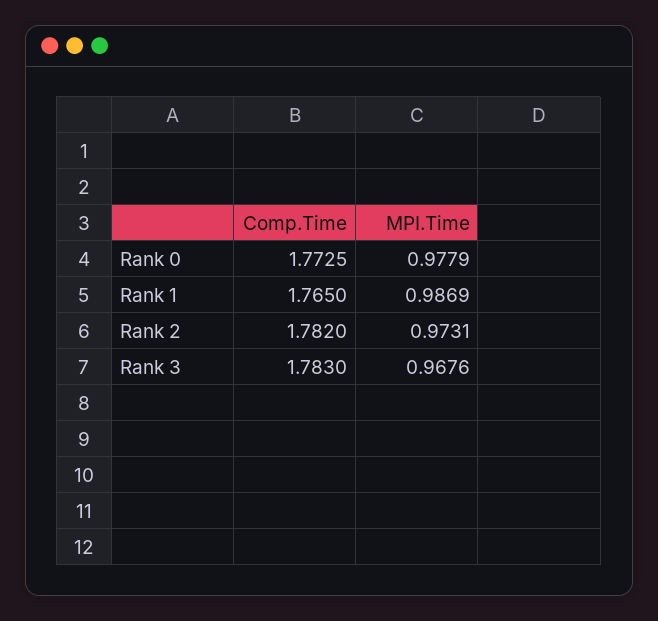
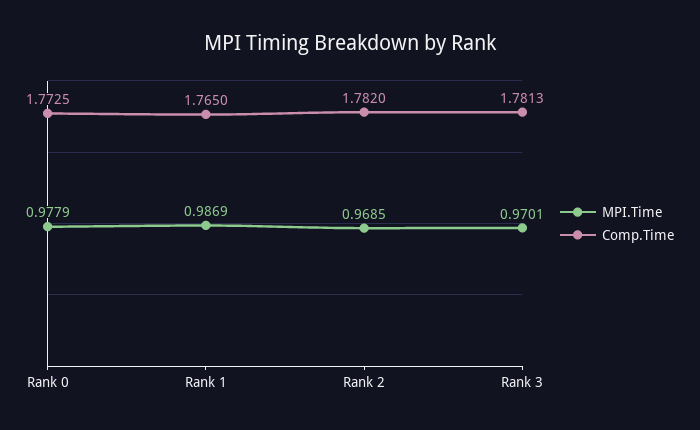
  {
    "Comp.Time": {
      "Rank 0": 1.7725,
      "Rank 1": 1.765,
      "Rank 2": 1.782,
-     "Rank 3": 1.783
+     "Rank 3": 1.7813
    },
    "MPI.Time": {
      "Rank 0": 0.9779,
      "Rank 1": 0.9869,
-     "Rank 2": 0.9731,
+     "Rank 2": 0.9685,
-     "Rank 3": 0.9676
+     "Rank 3": 0.9701
    }
  }

